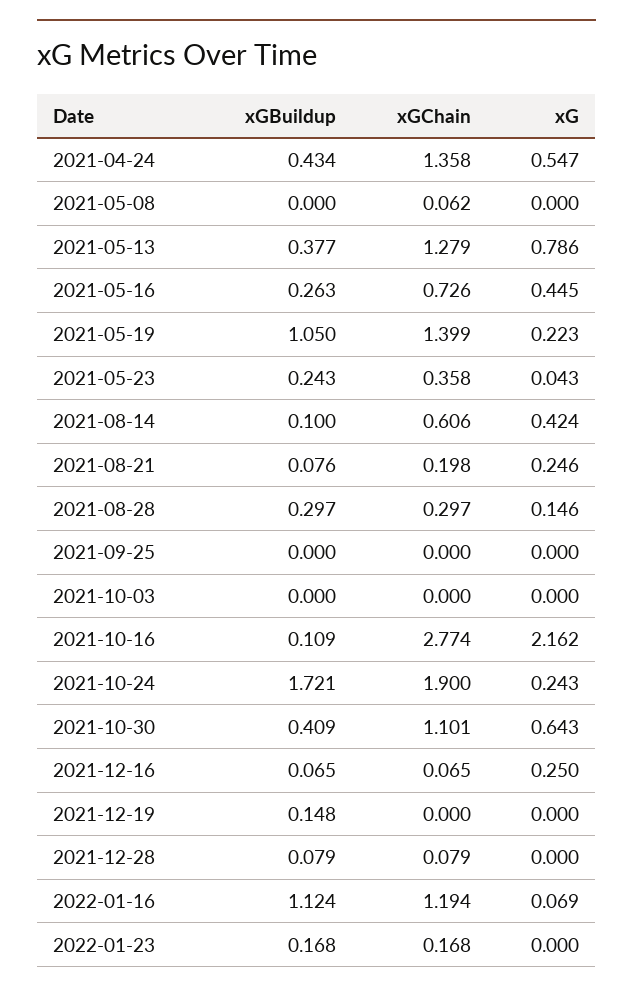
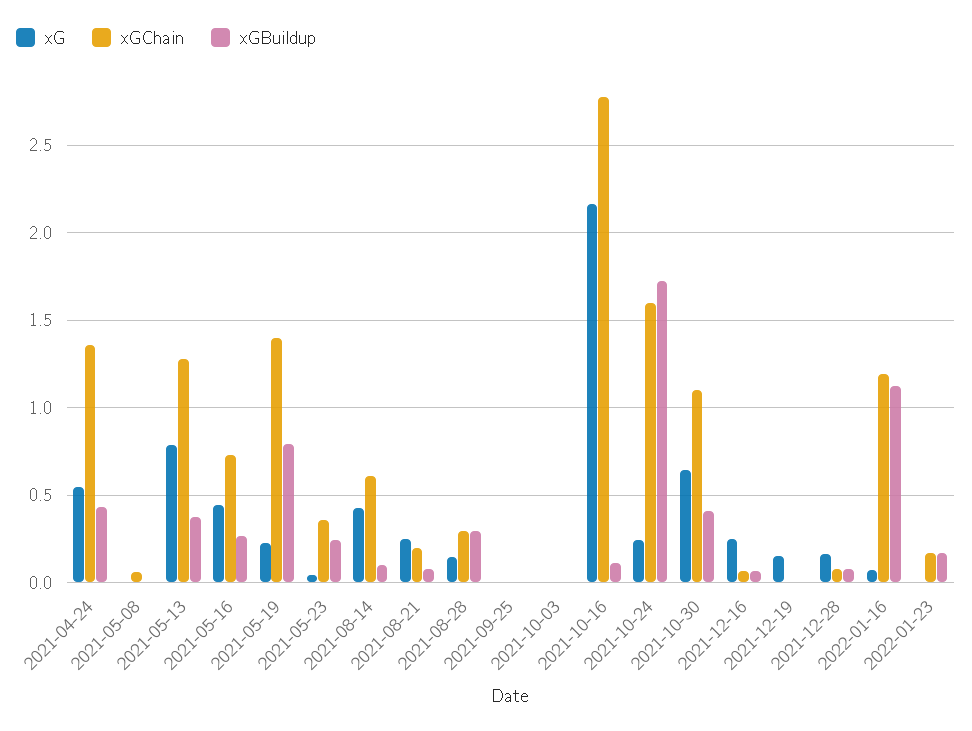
  {
    "xGBuildup": {
      "2021-04-24": 0.434,
      "2021-05-08": 0,
      "2021-05-13": 0.377,
      "2021-05-16": 0.263,
-     "2021-05-19": 1.05,
+     "2021-05-19": 0.8,
      "2021-05-23": 0.243,
      "2021-08-14": 0.1,
      "2021-08-21": 0.076,
      "2021-08-28": 0.297,
      "2021-09-25": 0,
      "2021-10-03": 0,
      "2021-10-16": 0.109,
      "2021-10-24": 1.721,
      "2021-10-30": 0.409,
      "2021-12-16": 0.065,
-     "2021-12-19": 0.148,
+     "2021-12-19": 0,
      "2021-12-28": 0.079,
      "2022-01-16": 1.124,
      "2022-01-23": 0.168
    },
    "xGChain": {
      "2021-04-24": 1.358,
      "2021-05-08": 0.062,
      "2021-05-13": 1.279,
      "2021-05-16": 0.726,
      "2021-05-19": 1.399,
      "2021-05-23": 0.358,
      "2021-08-14": 0.606,
      "2021-08-21": 0.198,
      "2021-08-28": 0.297,
      "2021-09-25": 0,
      "2021-10-03": 0,
      "2021-10-16": 2.774,
-     "2021-10-24": 1.9,
+     "2021-10-24": 1.6,
      "2021-10-30": 1.101,
      "2021-12-16": 0.065,
      "2021-12-19": 0,
      "2021-12-28": 0.079,
      "2022-01-16": 1.194,
      "2022-01-23": 0.168
    },
    "xG": {
      "2021-04-24": 0.547,
      "2021-05-08": 0,
      "2021-05-13": 0.786,
      "2021-05-16": 0.445,
      "2021-05-19": 0.223,
      "2021-05-23": 0.043,
      "2021-08-14": 0.424,
      "2021-08-21": 0.246,
      "2021-08-28": 0.146,
      "2021-09-25": 0,
      "2021-10-03": 0,
      "2021-10-16": 2.162,
      "2021-10-24": 0.243,
      "2021-10-30": 0.643,
      "2021-12-16": 0.25,
-     "2021-12-19": 0,
+     "2021-12-19": 0.15,
-     "2021-12-28": 0,
+     "2021-12-28": 0.15,
      "2022-01-16": 0.069,
      "2022-01-23": 0
    }
  }

